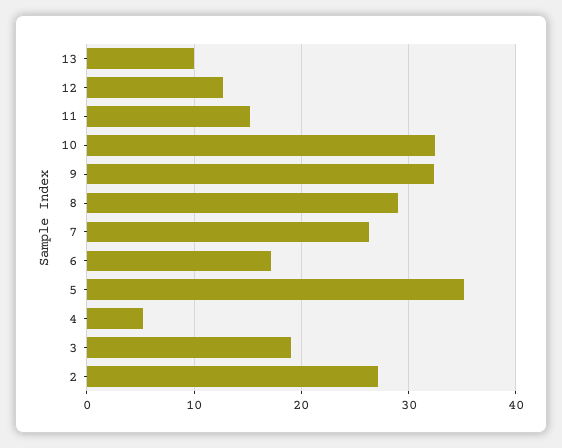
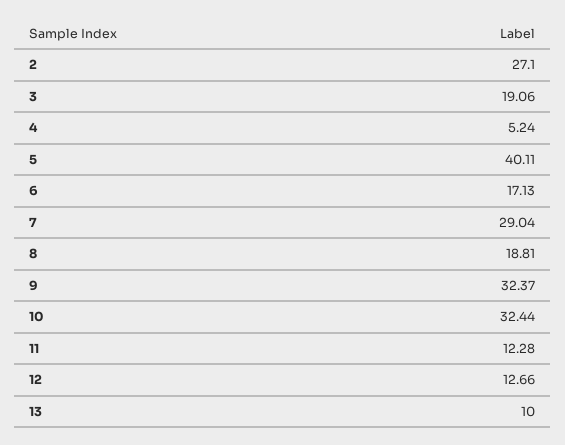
  {
    "13": 10,
    "12": 12.66,
-   "11": 15,
+   "11": 12.28,
    "10": 32.44,
    "9": 32.37,
-   "8": 29,
+   "8": 18.81,
-   "7": 26,
+   "7": 29.04,
    "6": 17.13,
-   "5": 35,
+   "5": 40.11,
    "4": 5.24,
    "3": 19.06,
    "2": 27.1
  }

